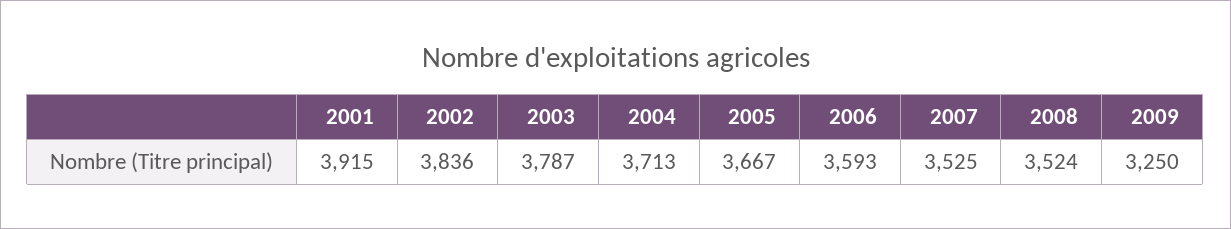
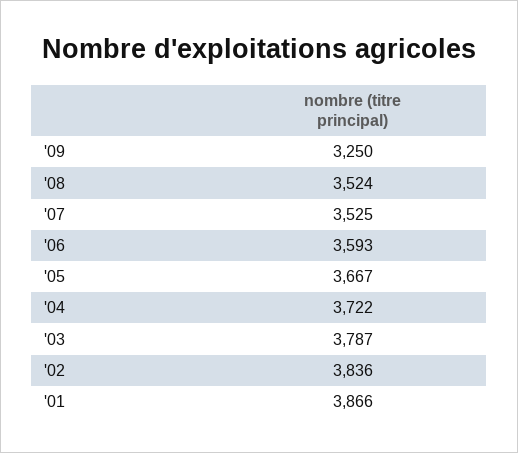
  {
-   "2001": 3915,
+   "2001": 3866,
    "2002": 3836,
    "2003": 3787,
-   "2004": 3713,
+   "2004": 3722,
    "2005": 3667,
    "2006": 3593,
    "2007": 3525,
    "2008": 3524,
    "2009": 3250
  }

